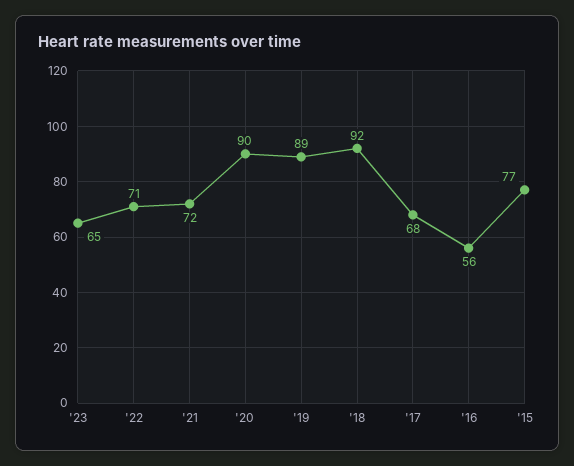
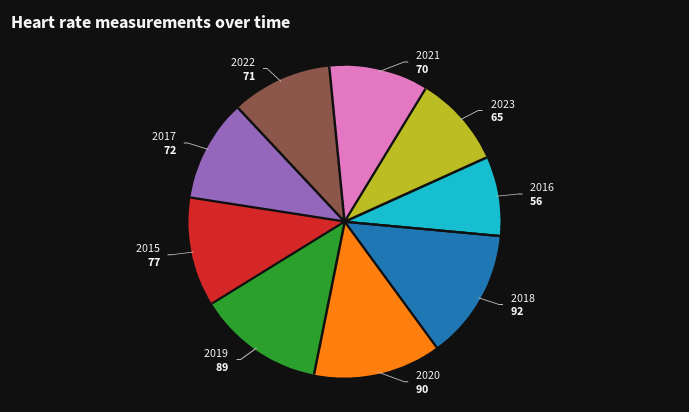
  {
    "'23": 65,
    "'22": 71,
-   "'21": 72,
+   "'21": 70,
    "'20": 90,
    "'19": 89,
    "'18": 92,
-   "'17": 68,
+   "'17": 72,
    "'16": 56,
    "'15": 77
  }

